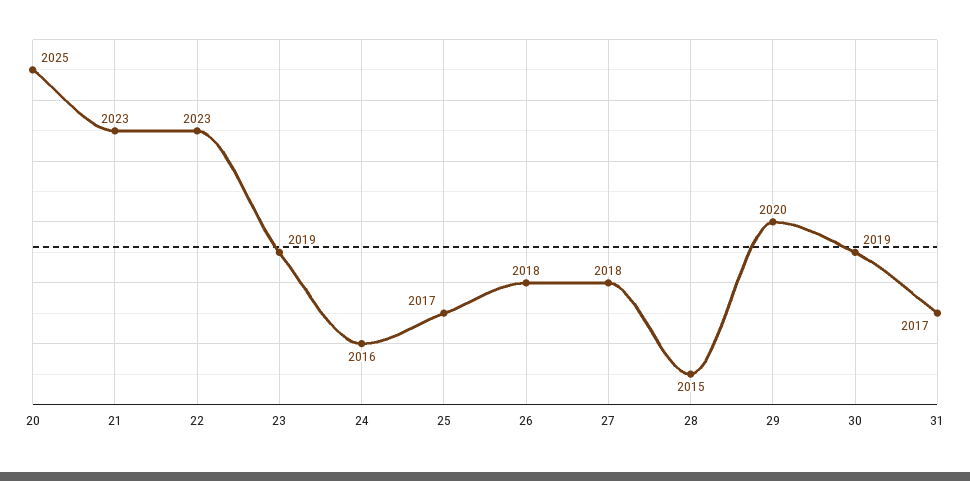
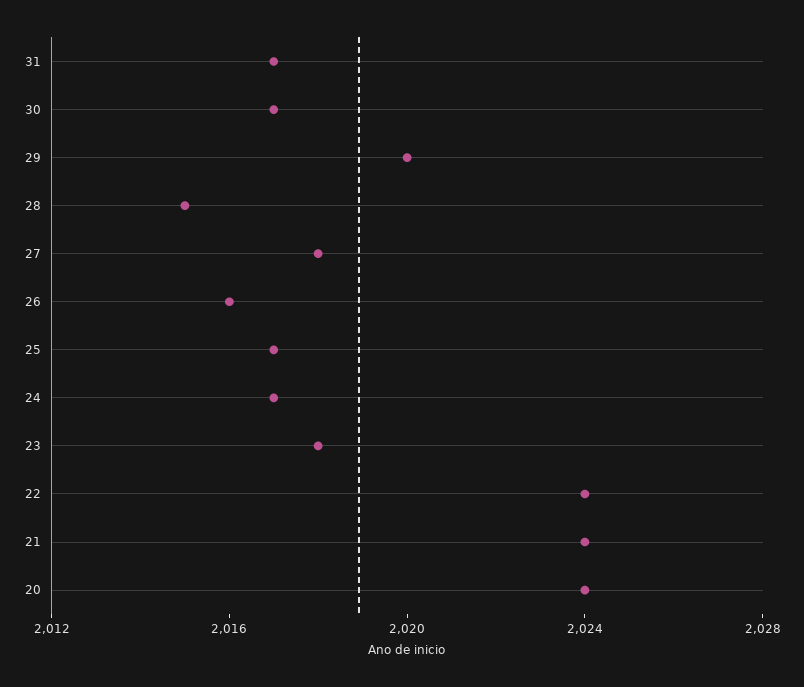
  {
-   "20": 2025,
+   "20": 2024,
-   "21": 2023,
+   "21": 2024,
-   "22": 2023,
+   "22": 2024,
-   "23": 2019,
+   "23": 2018,
-   "24": 2016,
+   "24": 2017,
    "25": 2017,
-   "26": 2018,
+   "26": 2016,
    "27": 2018,
    "28": 2015,
    "29": 2020,
-   "30": 2019,
+   "30": 2017,
    "31": 2017
  }

